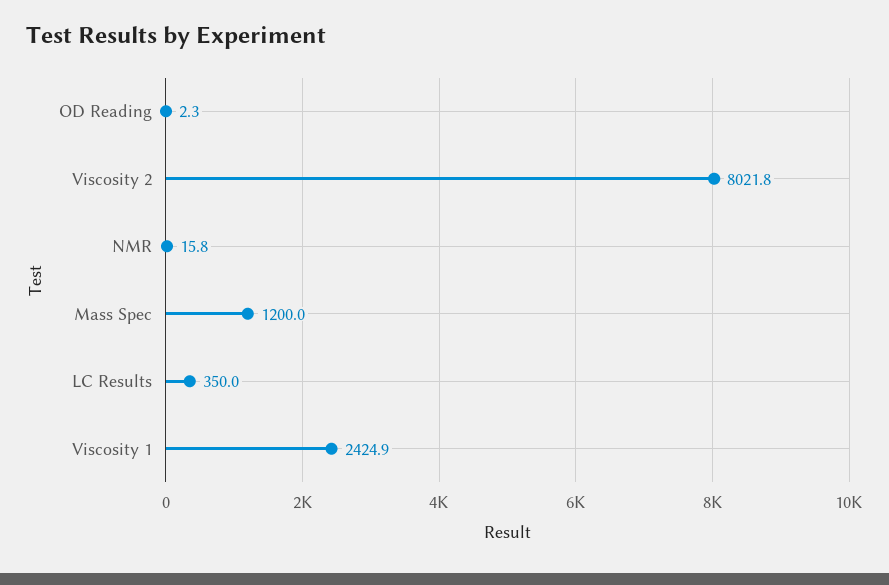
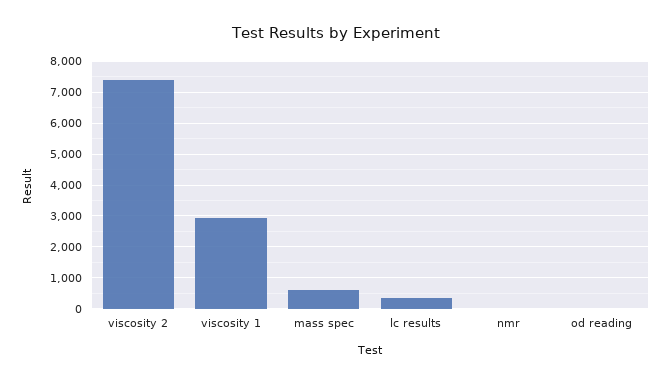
  {
    "OD Reading": 2.3,
-   "Viscosity 2": 8021.8,
+   "Viscosity 2": 7400,
    "NMR": 15.8,
-   "Mass Spec": 1200,
+   "Mass Spec": 600,
    "LC Results": 350,
-   "Viscosity 1": 2424.9
+   "Viscosity 1": 3000
  }

